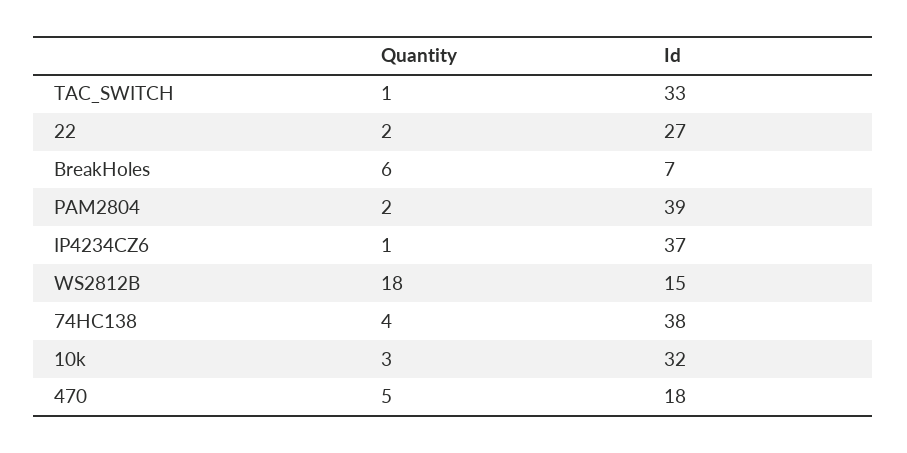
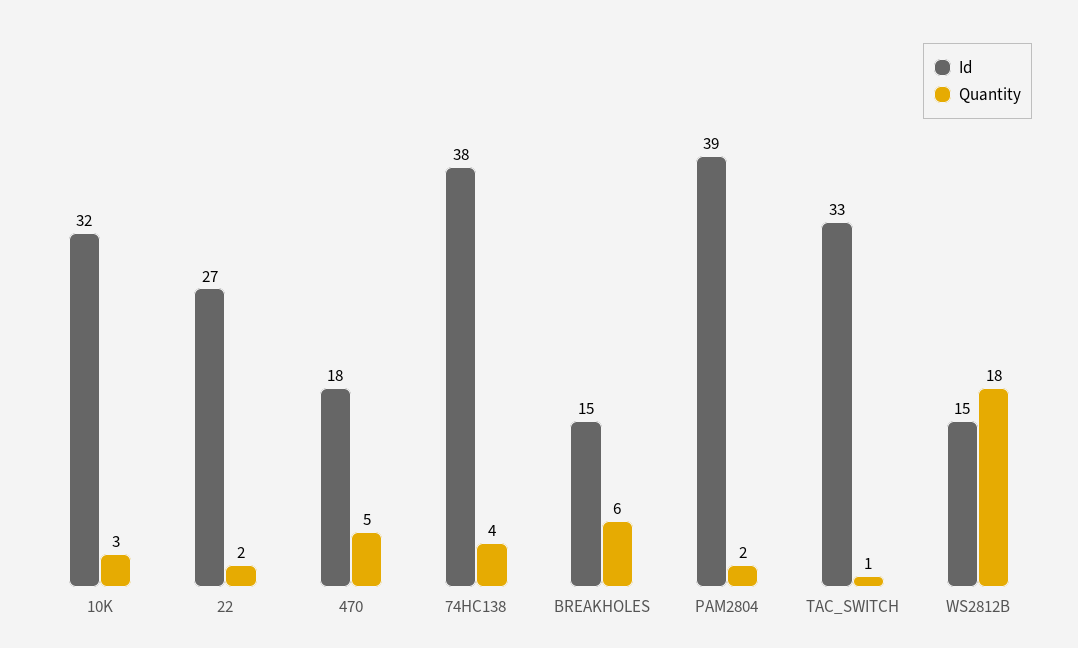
  {
    "Quantity": {
      "TAC_SWITCH": 1,
      "22": 2,
      "BreakHoles": 6,
      "PAM2804": 2,
-     "IP4234CZ6": 1,
      "WS2812B": 18,
      "74HC138": 4,
      "10k": 3,
      "470": 5
    },
    "Id": {
      "TAC_SWITCH": 33,
      "22": 27,
-     "BreakHoles": 7,
+     "BreakHoles": 15,
      "PAM2804": 39,
-     "IP4234CZ6": 37,
      "WS2812B": 15,
      "74HC138": 38,
      "10k": 32,
      "470": 18
    }
  }

